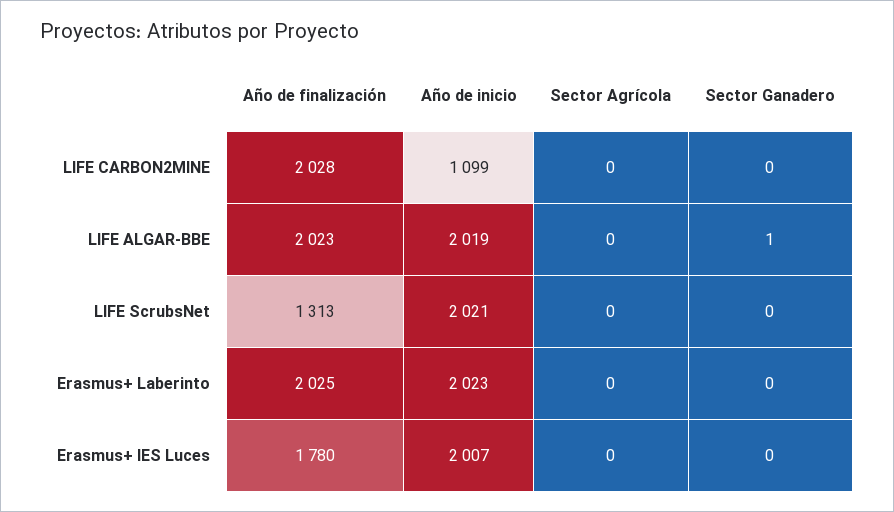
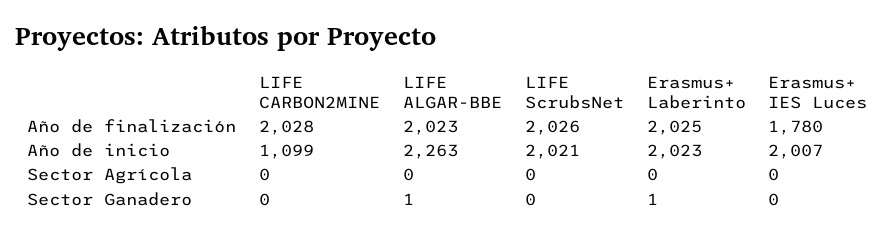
  {
    "Año de finalización": {
      "LIFE CARBON2MINE": 2028,
      "LIFE ALGAR-BBE": 2023,
-     "LIFE ScrubsNet": 1313,
+     "LIFE ScrubsNet": 2026,
      "Erasmus+ Laberinto": 2025,
      "Erasmus+ IES Luces": 1780
    },
    "Año de inicio": {
      "LIFE CARBON2MINE": 1099,
-     "LIFE ALGAR-BBE": 2019,
+     "LIFE ALGAR-BBE": 2263,
      "LIFE ScrubsNet": 2021,
      "Erasmus+ Laberinto": 2023,
      "Erasmus+ IES Luces": 2007
    },
    "Sector Agrícola": {
      "LIFE CARBON2MINE": 0,
      "LIFE ALGAR-BBE": 0,
      "LIFE ScrubsNet": 0,
      "Erasmus+ Laberinto": 0,
      "Erasmus+ IES Luces": 0
    },
    "Sector Ganadero": {
      "LIFE CARBON2MINE": 0,
      "LIFE ALGAR-BBE": 1,
      "LIFE ScrubsNet": 0,
-     "Erasmus+ Laberinto": 0,
+     "Erasmus+ Laberinto": 1,
      "Erasmus+ IES Luces": 0
    }
  }

